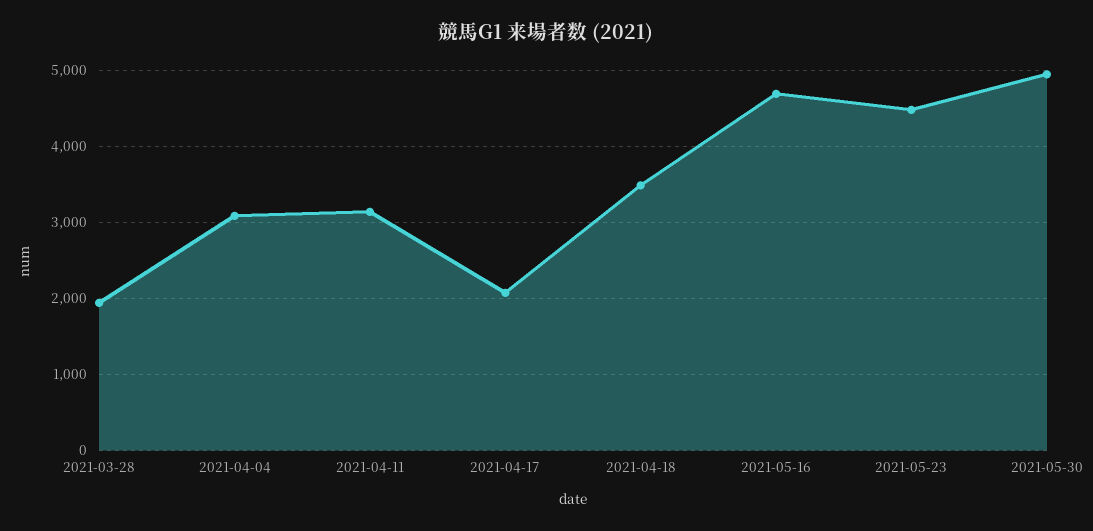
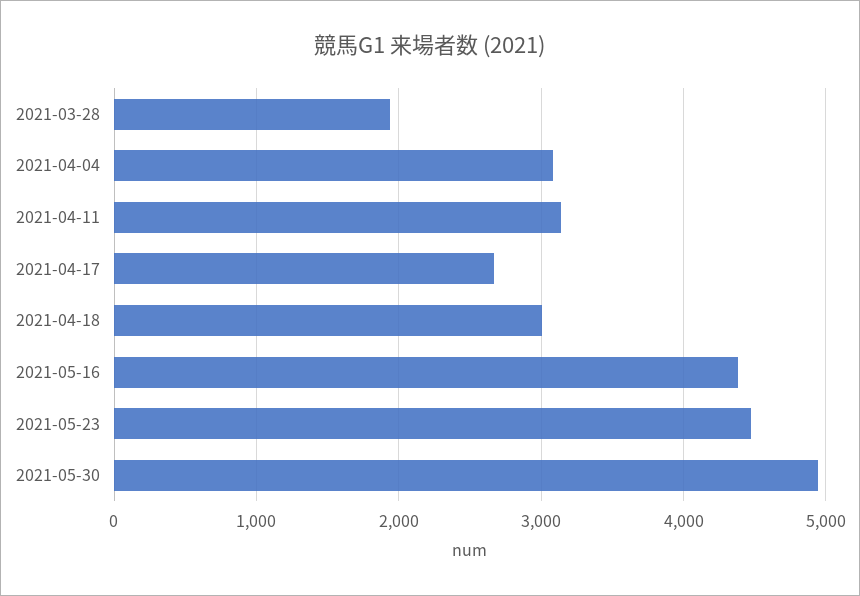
  {
    "2021-03-28": 1900,
    "2021-04-04": 3100,
    "2021-04-11": 3100,
-   "2021-04-17": 2100,
+   "2021-04-17": 2700,
-   "2021-04-18": 3500,
+   "2021-04-18": 3000,
-   "2021-05-16": 4700,
+   "2021-05-16": 4400,
    "2021-05-23": 4500,
    "2021-05-30": 4900
  }

